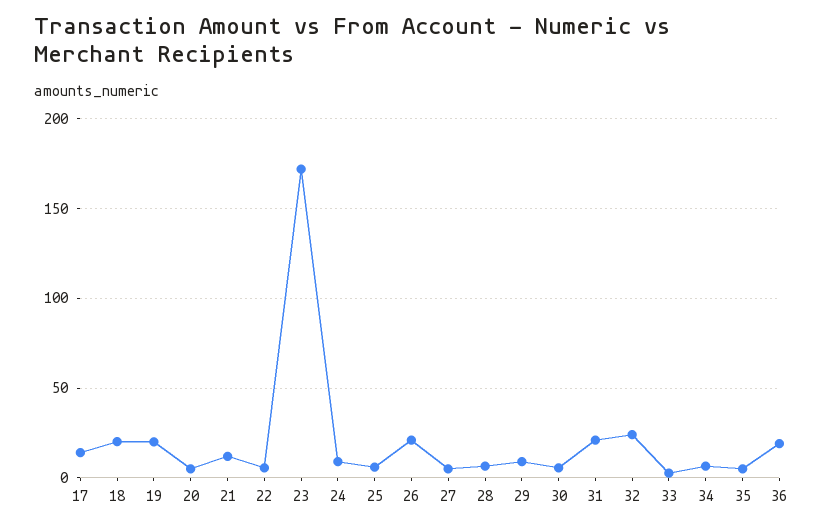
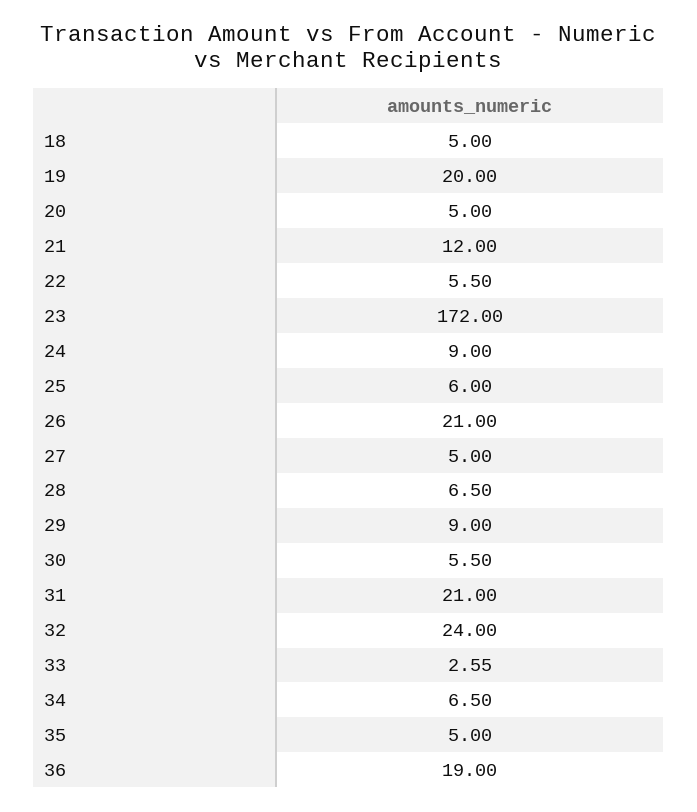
  {
-   "17": 15,
-   "18": 20,
+   "18": 5,
    "19": 20,
    "20": 5,
    "21": 12,
    "22": 5.5,
    "23": 172,
    "24": 9,
    "25": 6,
    "26": 21,
    "27": 5,
    "28": 6.5,
    "29": 9,
    "30": 5.5,
    "31": 21,
    "32": 24,
    "33": 2.55,
    "34": 6.5,
    "35": 5,
    "36": 19
  }

